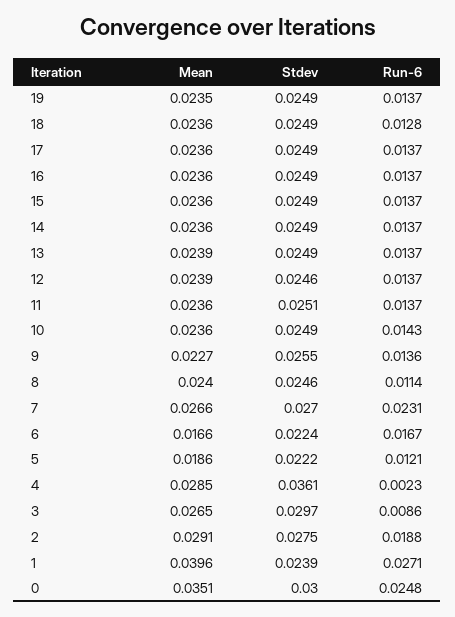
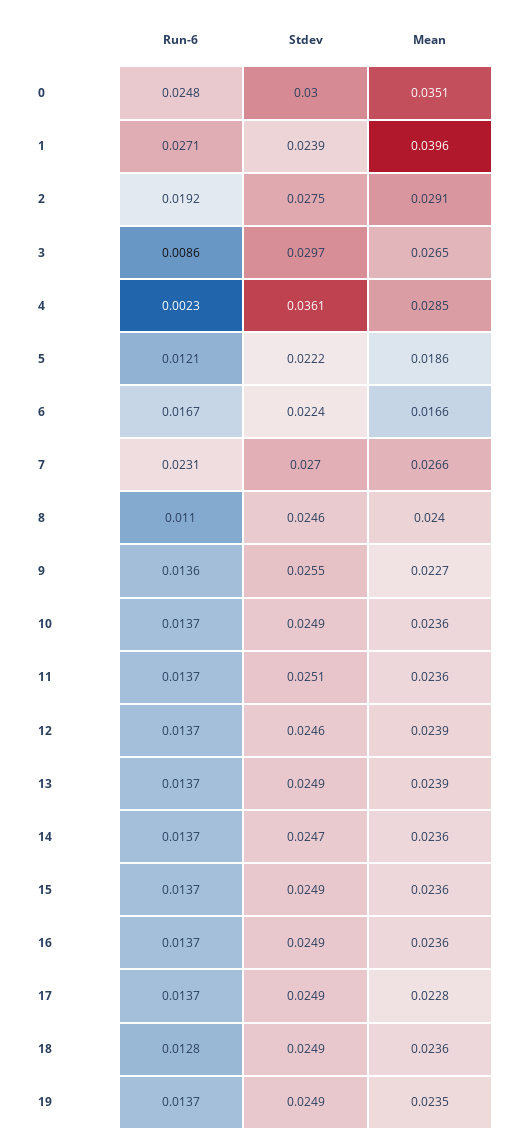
  {
    "Mean": {
      "19": 0.0235,
      "18": 0.0236,
-     "17": 0.0236,
+     "17": 0.0228,
      "16": 0.0236,
      "15": 0.0236,
      "14": 0.0236,
      "13": 0.0239,
      "12": 0.0239,
      "11": 0.0236,
      "10": 0.0236,
      "9": 0.0227,
      "8": 0.024,
      "7": 0.0266,
      "6": 0.0166,
      "5": 0.0186,
      "4": 0.0285,
      "3": 0.0265,
      "2": 0.0291,
      "1": 0.0396,
      "0": 0.0351
    },
    "Stdev": {
      "19": 0.0249,
      "18": 0.0249,
      "17": 0.0249,
      "16": 0.0249,
      "15": 0.0249,
-     "14": 0.0249,
+     "14": 0.0247,
      "13": 0.0249,
      "12": 0.0246,
      "11": 0.0251,
      "10": 0.0249,
      "9": 0.0255,
      "8": 0.0246,
      "7": 0.027,
      "6": 0.0224,
      "5": 0.0222,
      "4": 0.0361,
      "3": 0.0297,
      "2": 0.0275,
      "1": 0.0239,
      "0": 0.03
    },
    "Run-6": {
      "19": 0.0137,
      "18": 0.0128,
      "17": 0.0137,
      "16": 0.0137,
      "15": 0.0137,
      "14": 0.0137,
      "13": 0.0137,
      "12": 0.0137,
      "11": 0.0137,
-     "10": 0.0143,
+     "10": 0.0137,
      "9": 0.0136,
-     "8": 0.0114,
+     "8": 0.011,
      "7": 0.0231,
      "6": 0.0167,
      "5": 0.0121,
      "4": 0.0023,
      "3": 0.0086,
-     "2": 0.0188,
+     "2": 0.0192,
      "1": 0.0271,
      "0": 0.0248
    }
  }

